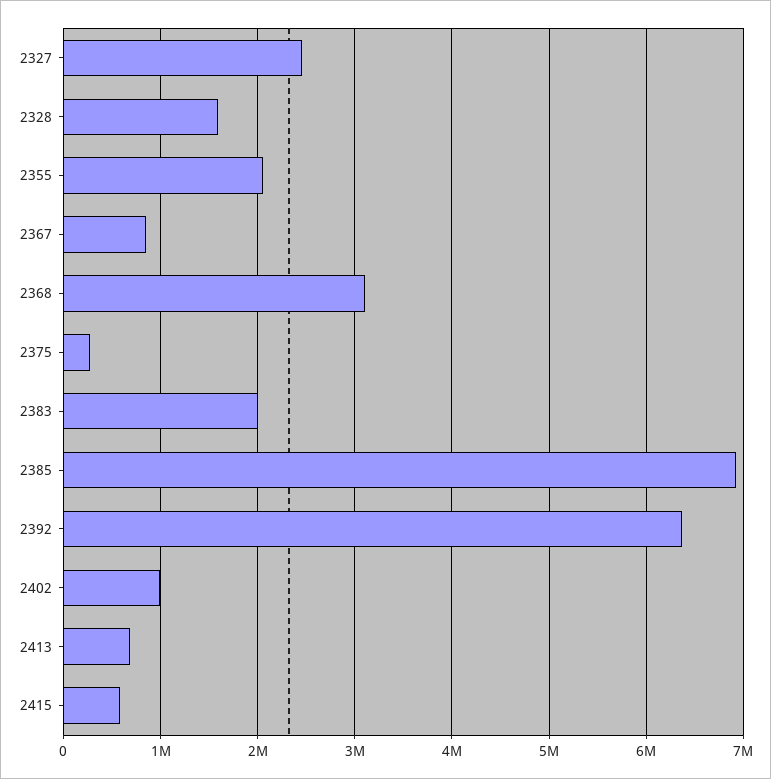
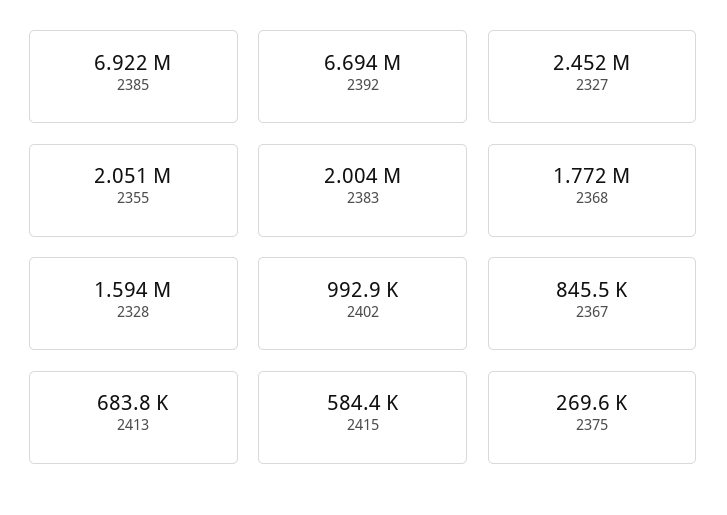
  {
    "2327": 2452000,
    "2328": 1594000,
    "2355": 2051000,
    "2367": 845500,
-   "2368": 3100000,
+   "2368": 1772000,
    "2375": 269600,
    "2383": 2004000,
    "2385": 6922000,
-   "2392": 6400000,
+   "2392": 6694000,
    "2402": 992900,
    "2413": 683800,
    "2415": 584400
  }

